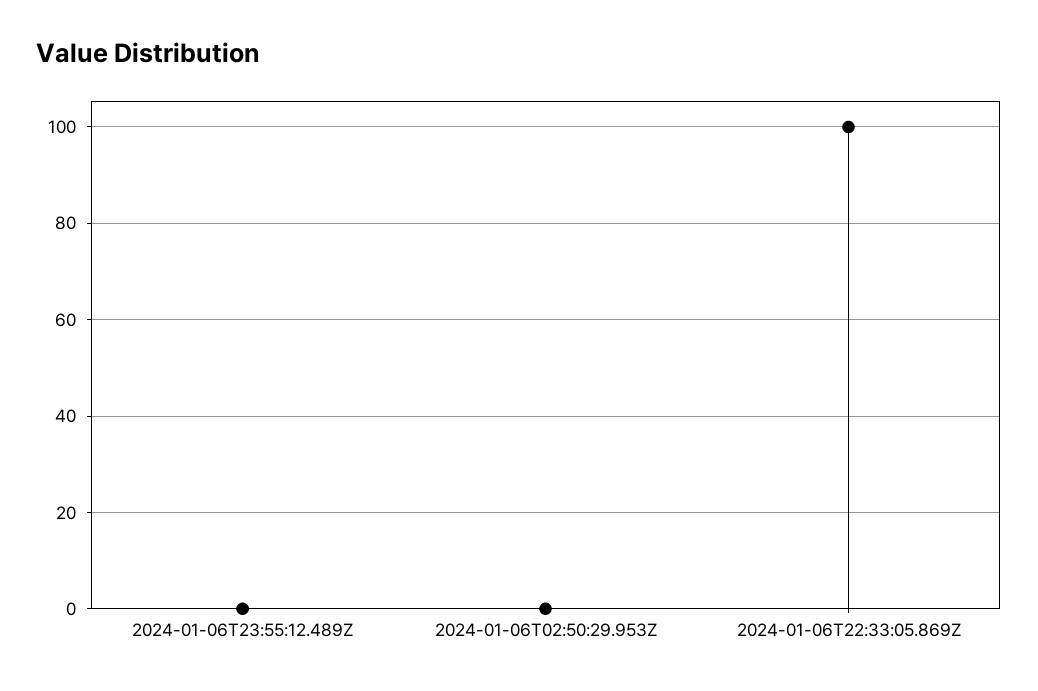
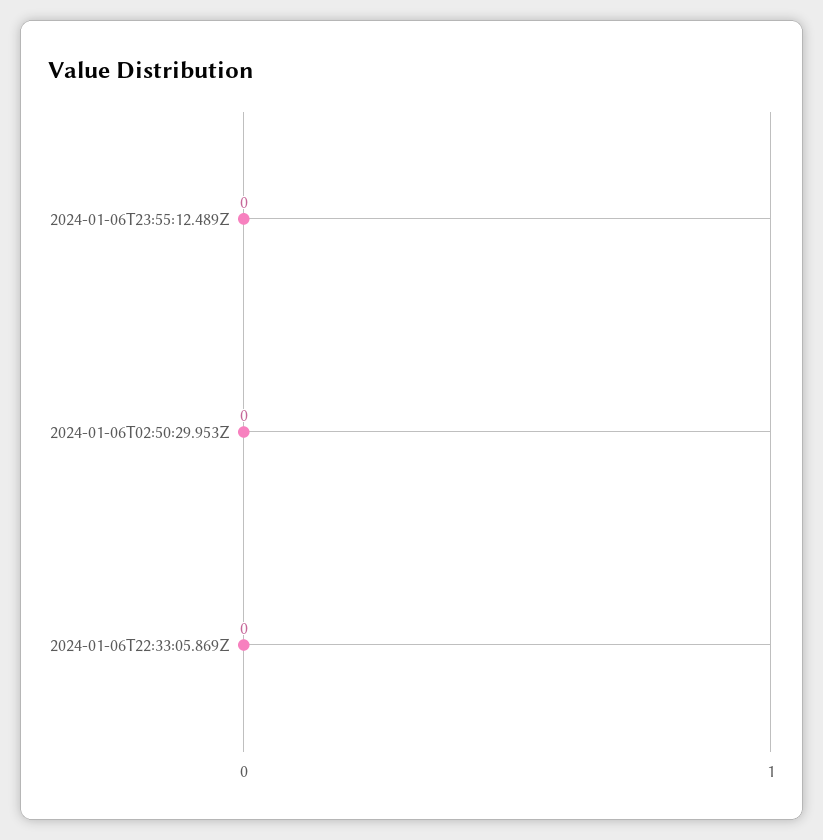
  {
    "2024-01-06T23:55:12.489Z": 0,
    "2024-01-06T02:50:29.953Z": 0,
-   "2024-01-06T22:33:05.869Z": 100
+   "2024-01-06T22:33:05.869Z": 0
  }

